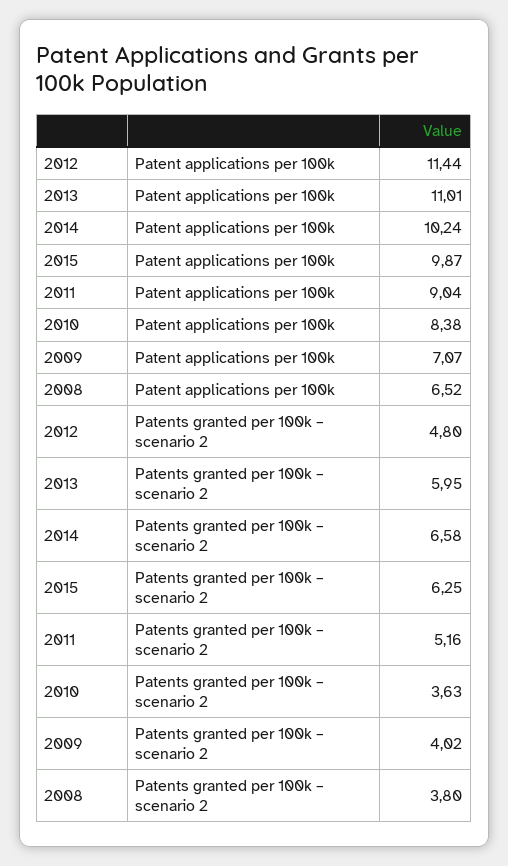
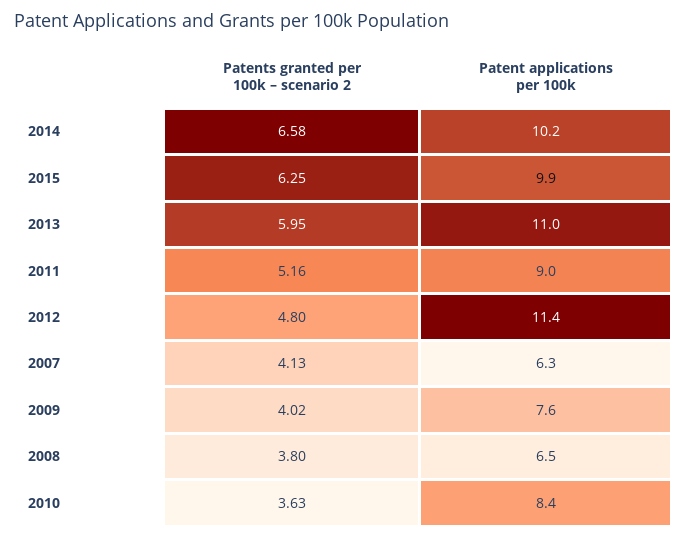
  {
    "2012": {
      "Patent applications per 100k": 11.44,
      "Patents granted per 100k – scenario 2": 4.8
    },
    "2013": {
      "Patent applications per 100k": 11.01,
      "Patents granted per 100k – scenario 2": 5.95
    },
    "2014": {
      "Patent applications per 100k": 10.24,
      "Patents granted per 100k – scenario 2": 6.58
    },
    "2015": {
      "Patent applications per 100k": 9.87,
      "Patents granted per 100k – scenario 2": 6.25
    },
    "2011": {
      "Patent applications per 100k": 9.04,
      "Patents granted per 100k – scenario 2": 5.16
    },
    "2010": {
      "Patent applications per 100k": 8.38,
      "Patents granted per 100k – scenario 2": 3.63
    },
    "2009": {
-     "Patent applications per 100k": 7.07,
+     "Patent applications per 100k": 7.6,
      "Patents granted per 100k – scenario 2": 4.02
    },
    "2008": {
      "Patent applications per 100k": 6.52,
      "Patents granted per 100k – scenario 2": 3.8
-   }
+   },
+   "2007": {
+     "Patents granted per 100k – scenario 2": 4.13,
+     "Patent applications per 100k": 6.3
+   }
  }

